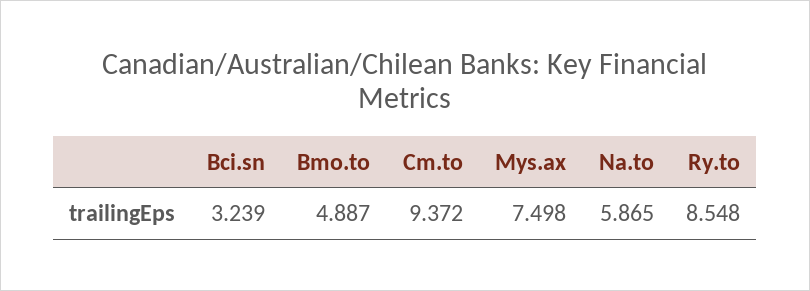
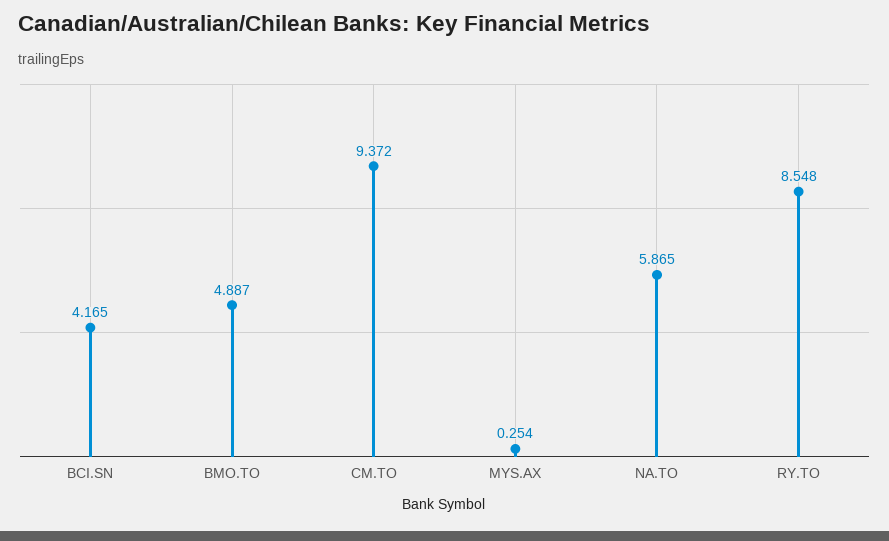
  {
-   "Bci.sn": 3.239,
+   "Bci.sn": 4.165,
    "Bmo.to": 4.887,
    "Cm.to": 9.372,
-   "Mys.ax": 7.498,
+   "Mys.ax": 0.254,
    "Na.to": 5.865,
    "Ry.to": 8.548
  }

